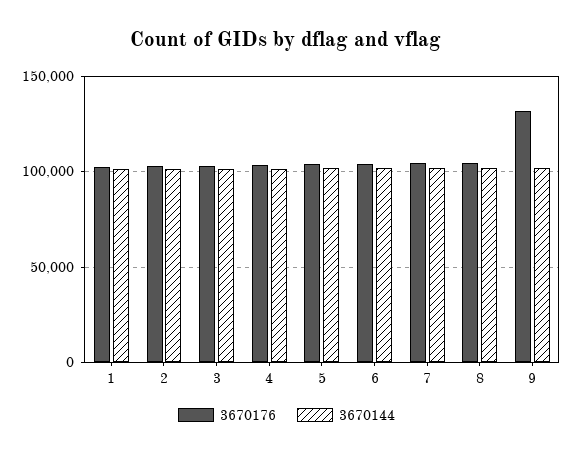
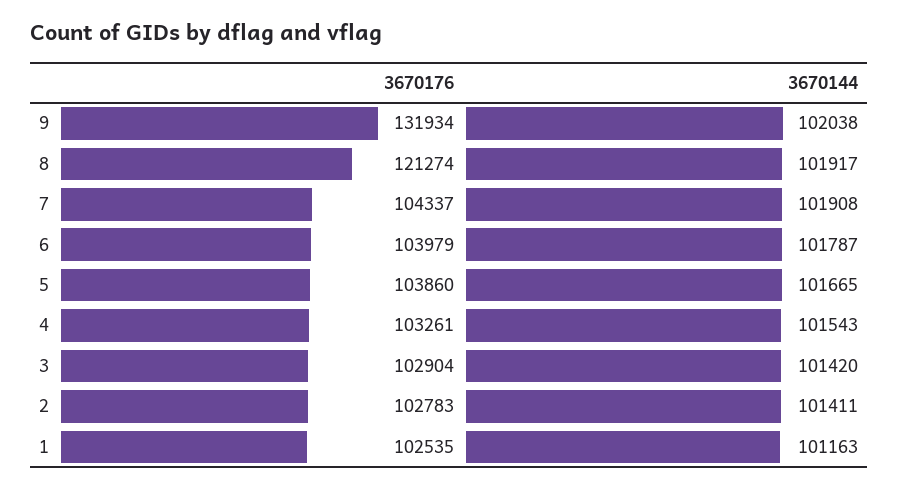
  {
    "3670176": {
      "1": 102535,
      "2": 102783,
      "3": 102904,
      "4": 103261,
      "5": 103860,
      "6": 103979,
      "7": 104337,
-     "8": 105000,
+     "8": 121274,
      "9": 131934
    },
    "3670144": {
      "1": 101163,
      "2": 101411,
      "3": 101420,
      "4": 101543,
      "5": 101665,
      "6": 101787,
      "7": 101908,
      "8": 101917,
      "9": 102038
    }
  }

